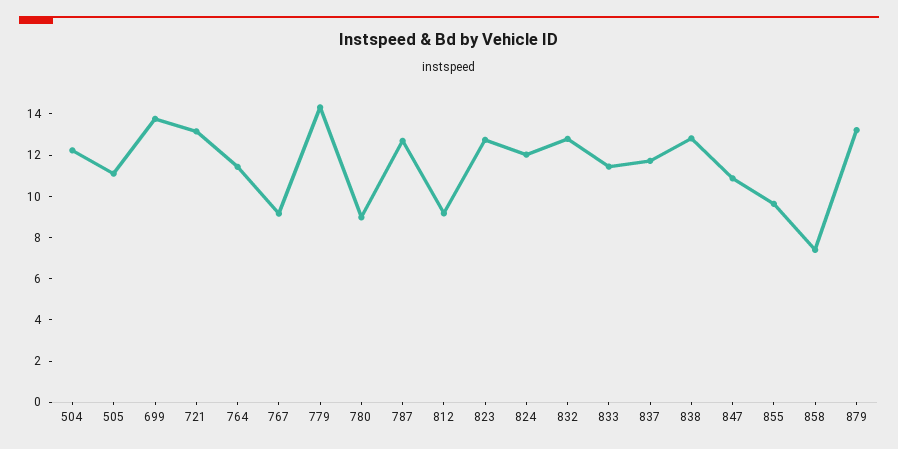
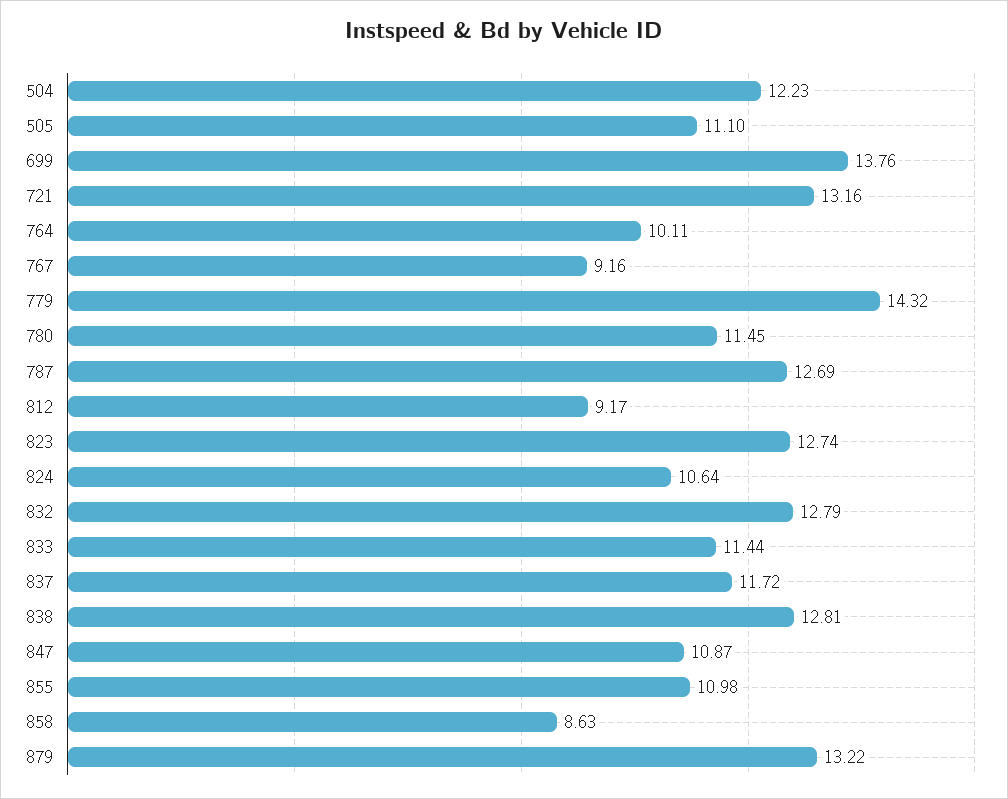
  {
    "504": 12.23,
    "505": 11.1,
    "699": 13.76,
    "721": 13.16,
-   "764": 11.5,
+   "764": 10.11,
    "767": 9.16,
    "779": 14.32,
-   "780": 9,
+   "780": 11.45,
    "787": 12.69,
    "812": 9.17,
    "823": 12.74,
-   "824": 12,
+   "824": 10.64,
    "832": 12.79,
    "833": 11.44,
    "837": 11.72,
    "838": 12.81,
    "847": 10.87,
-   "855": 9.5,
+   "855": 10.98,
-   "858": 7.5,
+   "858": 8.63,
    "879": 13.22
  }

